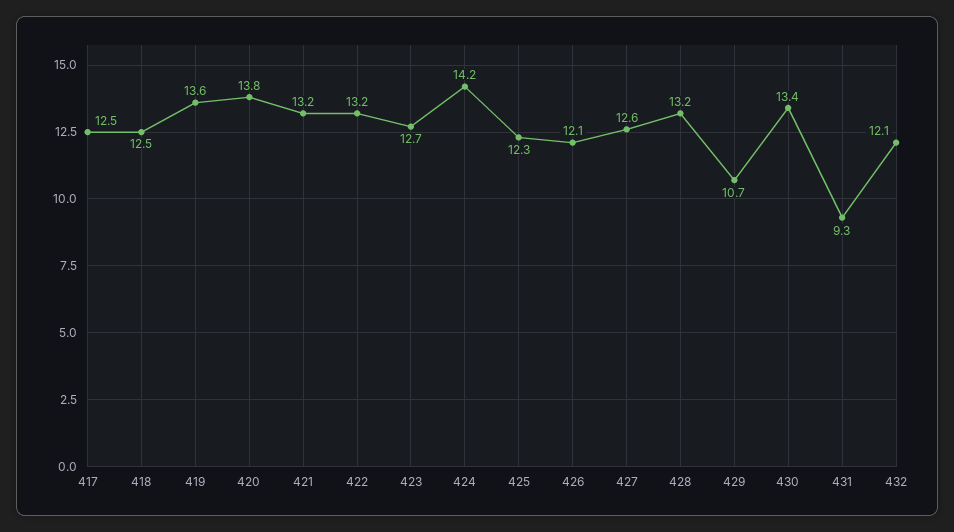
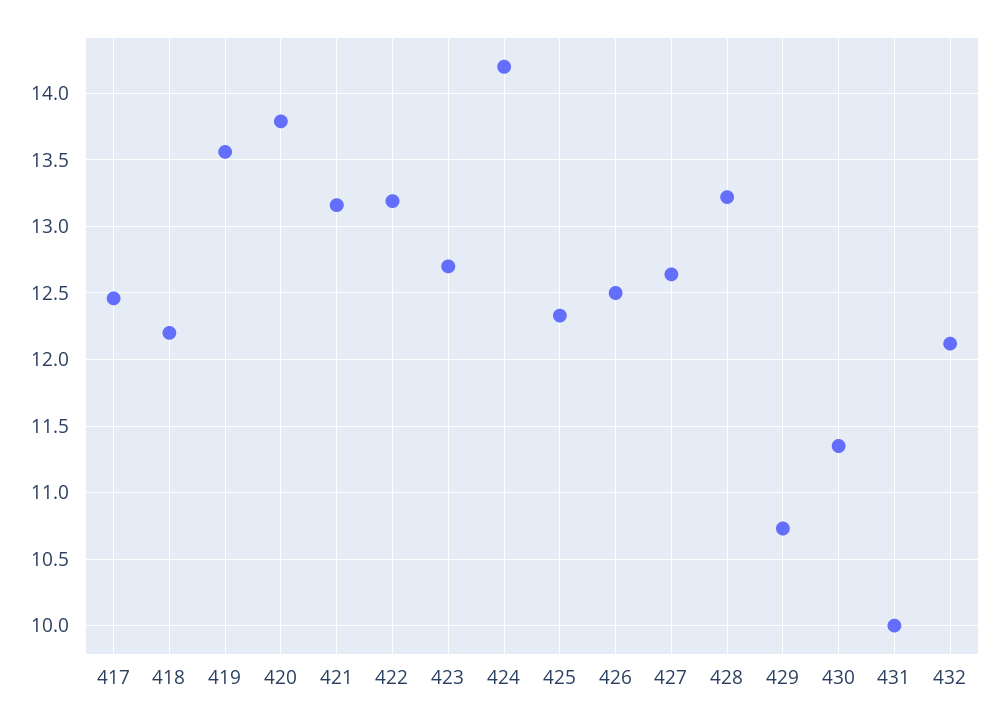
  {
    "417": 12.5,
-   "418": 12.5,
+   "418": 12.2,
    "419": 13.6,
    "420": 13.8,
    "421": 13.2,
    "422": 13.2,
    "423": 12.7,
    "424": 14.2,
    "425": 12.3,
-   "426": 12.1,
+   "426": 12.5,
    "427": 12.6,
    "428": 13.2,
    "429": 10.7,
-   "430": 13.4,
+   "430": 11.35,
-   "431": 9.3,
+   "431": 10,
    "432": 12.1
  }

